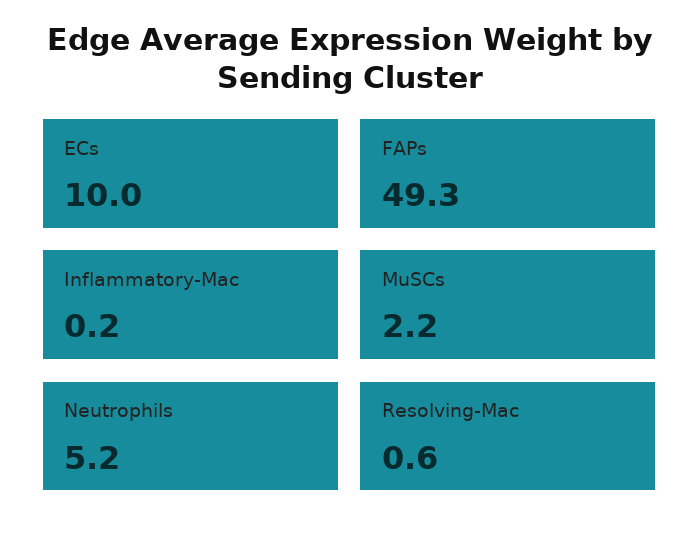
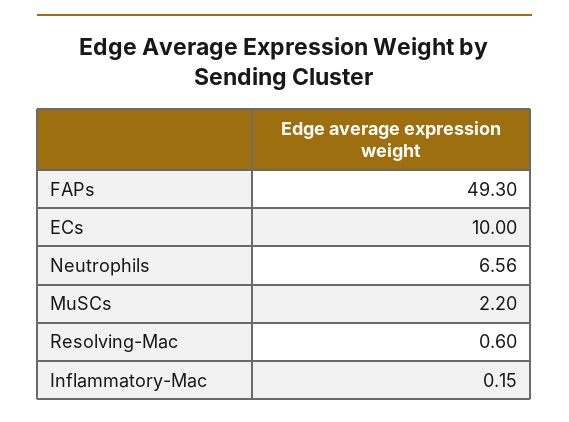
  {
    "ECs": 10,
    "FAPs": 49.3,
    "Inflammatory-Mac": 0.15,
    "MuSCs": 2.2,
-   "Neutrophils": 5.2,
+   "Neutrophils": 6.56,
    "Resolving-Mac": 0.6
  }

